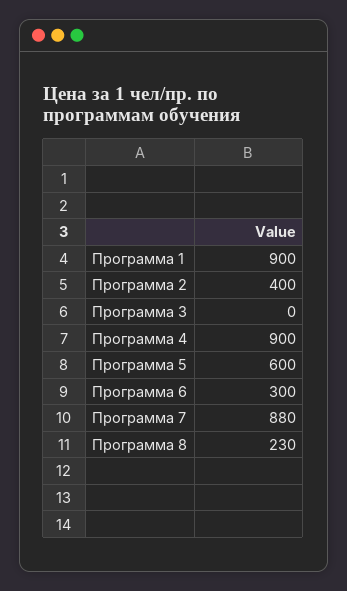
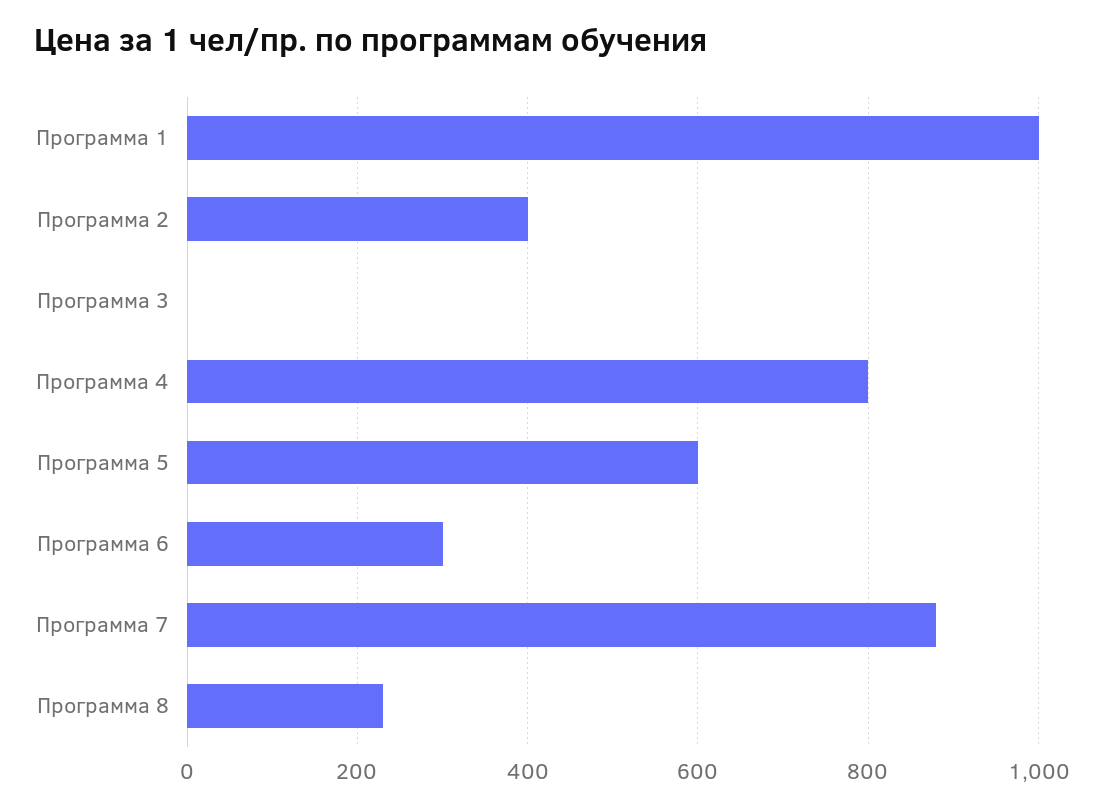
  {
-   "Программа 1": 900,
+   "Программа 1": 1000,
    "Программа 2": 400,
    "Программа 3": 0,
-   "Программа 4": 900,
+   "Программа 4": 800,
    "Программа 5": 600,
    "Программа 6": 300,
    "Программа 7": 880,
    "Программа 8": 230
  }

